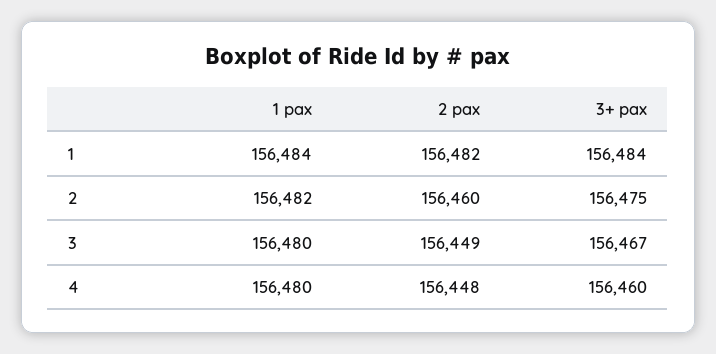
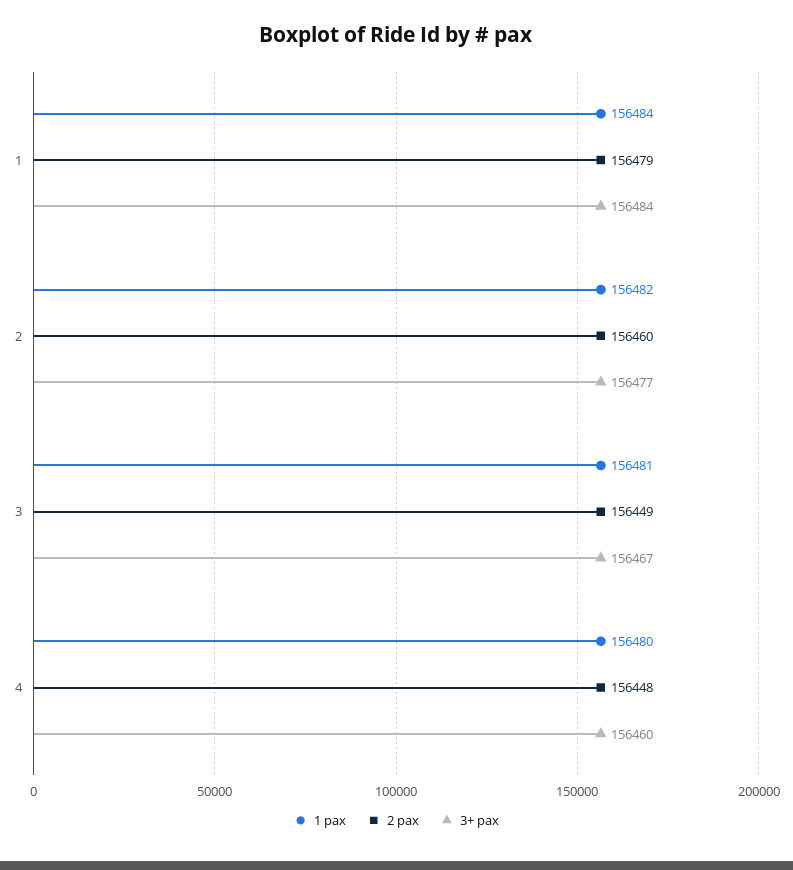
  {
    "1 pax": {
      "1": 156484,
      "2": 156482,
-     "3": 156480,
+     "3": 156481,
      "4": 156480
    },
    "2 pax": {
-     "1": 156482,
+     "1": 156479,
      "2": 156460,
      "3": 156449,
      "4": 156448
    },
    "3+ pax": {
      "1": 156484,
-     "2": 156475,
+     "2": 156477,
      "3": 156467,
      "4": 156460
    }
  }

